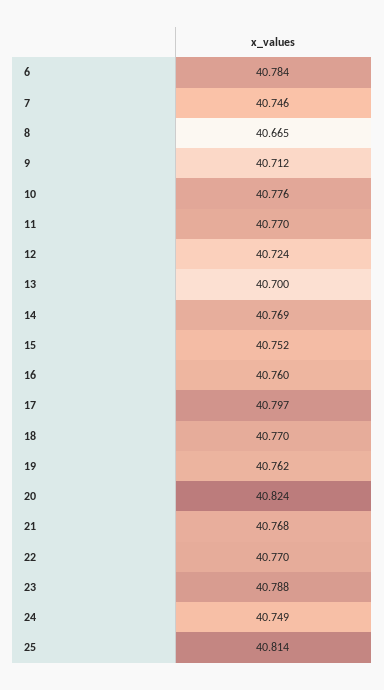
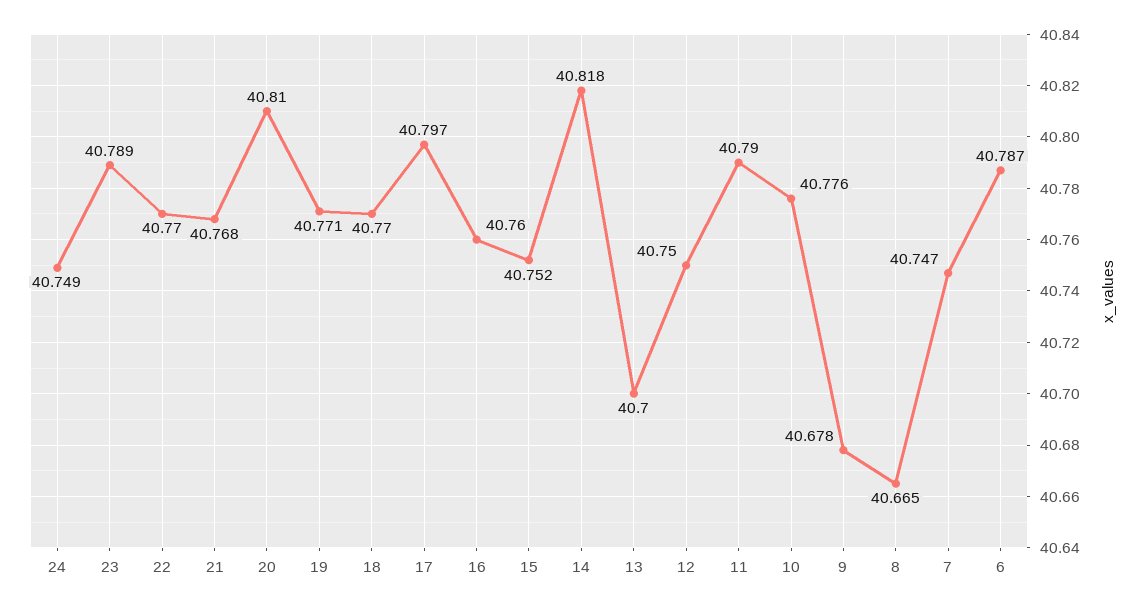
  {
-   "6": 40.784,
+   "6": 40.787,
-   "7": 40.746,
+   "7": 40.747,
    "8": 40.665,
-   "9": 40.712,
+   "9": 40.678,
    "10": 40.776,
-   "11": 40.77,
+   "11": 40.79,
-   "12": 40.724,
+   "12": 40.75,
    "13": 40.7,
-   "14": 40.769,
+   "14": 40.818,
    "15": 40.752,
    "16": 40.76,
    "17": 40.797,
    "18": 40.77,
-   "19": 40.762,
+   "19": 40.771,
-   "20": 40.824,
+   "20": 40.81,
    "21": 40.768,
    "22": 40.77,
-   "23": 40.788,
+   "23": 40.789,
-   "24": 40.749,
+   "24": 40.749
-   "25": 40.814
  }

